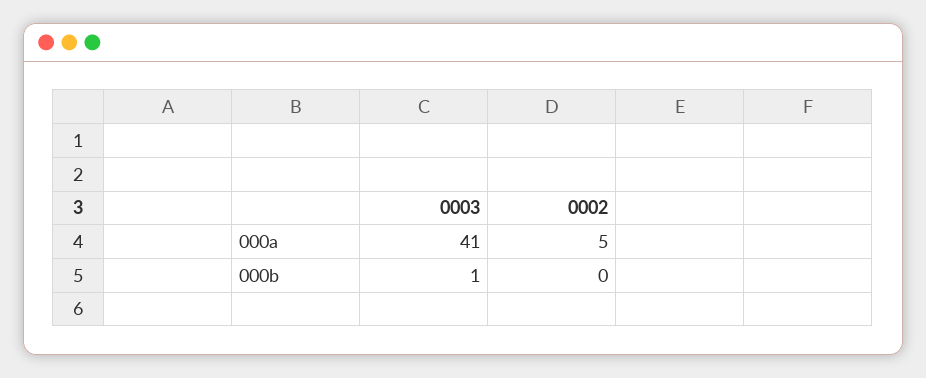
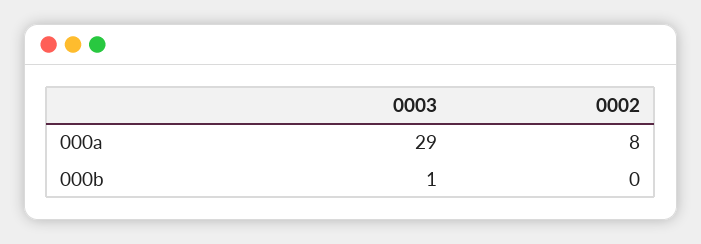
  {
    "0003": {
-     "000a": 41,
+     "000a": 29,
      "000b": 1
    },
    "0002": {
-     "000a": 5,
+     "000a": 8,
      "000b": 0
    }
  }

